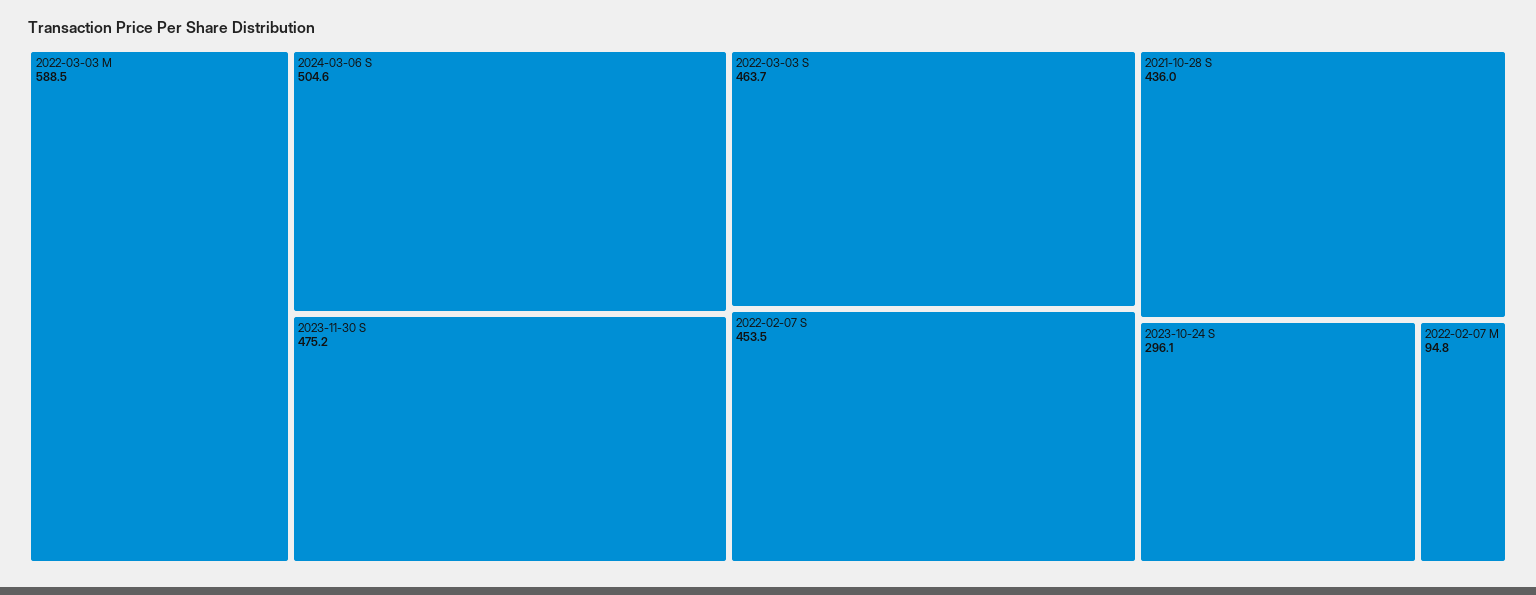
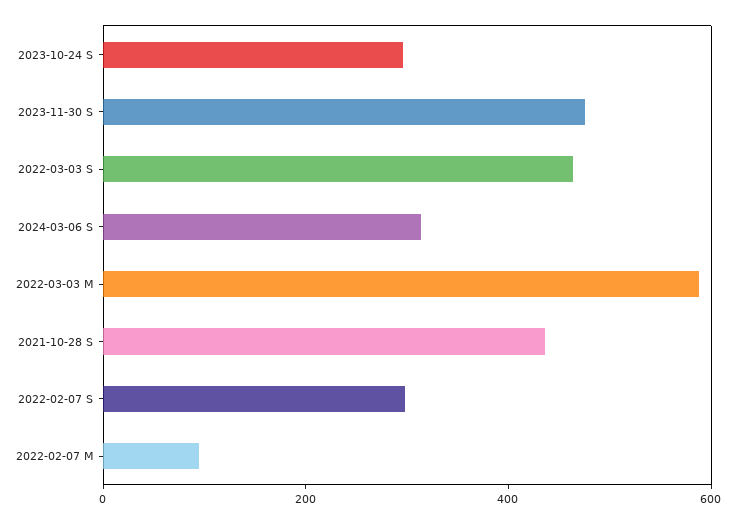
  {
    "2022-03-03 M": 588.5,
-   "2024-03-06 S": 504.6,
+   "2024-03-06 S": 300,
    "2023-11-30 S": 475.2,
    "2022-03-03 S": 463.7,
-   "2022-02-07 S": 453.5,
+   "2022-02-07 S": 300,
    "2021-10-28 S": 436,
    "2023-10-24 S": 296.1,
    "2022-02-07 M": 94.8
  }

